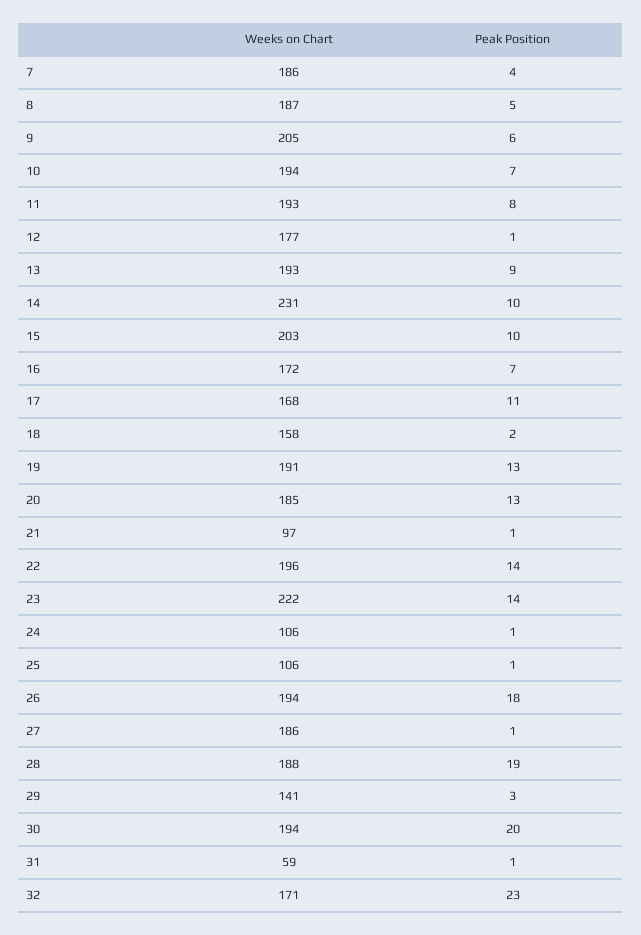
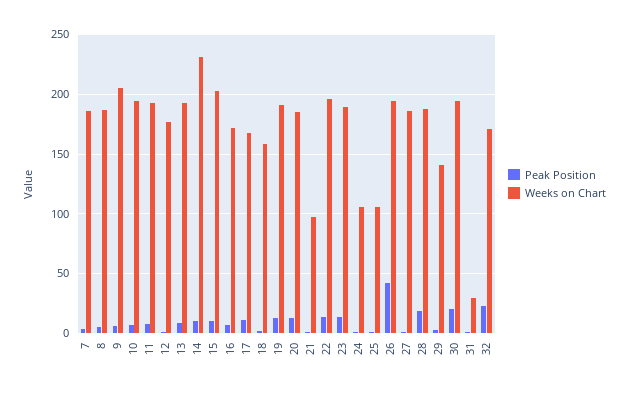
  {
    "Weeks on Chart": {
      "7": 186,
      "8": 187,
      "9": 205,
      "10": 194,
      "11": 193,
      "12": 177,
      "13": 193,
      "14": 231,
      "15": 203,
      "16": 172,
      "17": 168,
      "18": 158,
      "19": 191,
      "20": 185,
      "21": 97,
      "22": 196,
-     "23": 222,
+     "23": 190,
      "24": 106,
      "25": 106,
      "26": 194,
      "27": 186,
      "28": 188,
      "29": 141,
      "30": 194,
-     "31": 59,
+     "31": 30,
      "32": 171
    },
    "Peak Position": {
      "7": 4,
      "8": 5,
      "9": 6,
      "10": 7,
      "11": 8,
      "12": 1,
      "13": 9,
      "14": 10,
      "15": 10,
      "16": 7,
      "17": 11,
      "18": 2,
      "19": 13,
      "20": 13,
      "21": 1,
      "22": 14,
      "23": 14,
      "24": 1,
      "25": 1,
-     "26": 18,
+     "26": 40,
      "27": 1,
      "28": 19,
      "29": 3,
      "30": 20,
      "31": 1,
      "32": 23
    }
  }

